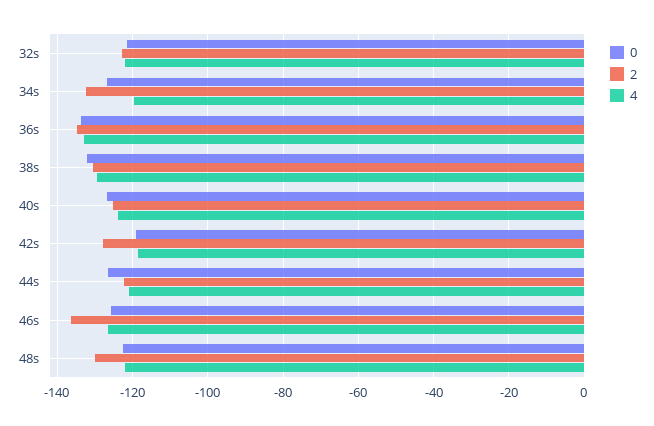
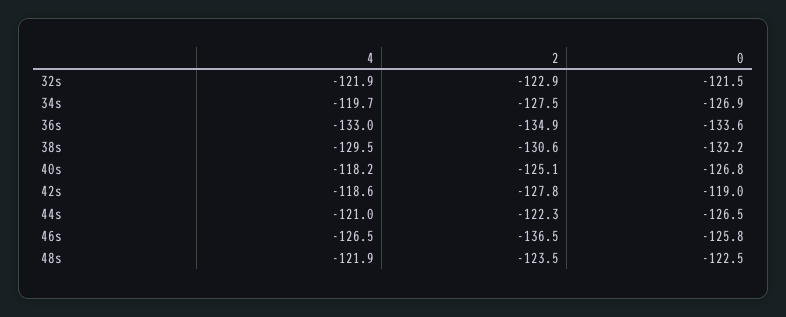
  {
    "0": {
      "32s": -121.5,
      "34s": -126.9,
      "36s": -133.6,
      "38s": -132.2,
      "40s": -126.8,
      "42s": -119,
      "44s": -126.5,
      "46s": -125.8,
      "48s": -122.5
    },
    "2": {
      "32s": -122.9,
-     "34s": -132,
+     "34s": -127.5,
      "36s": -134.9,
      "38s": -130.6,
      "40s": -125.1,
      "42s": -127.8,
      "44s": -122.3,
      "46s": -136.5,
-     "48s": -130
+     "48s": -123.5
    },
    "4": {
      "32s": -121.9,
      "34s": -119.7,
      "36s": -133,
      "38s": -129.5,
-     "40s": -124,
+     "40s": -118.2,
      "42s": -118.6,
      "44s": -121,
      "46s": -126.5,
      "48s": -121.9
    }
  }

